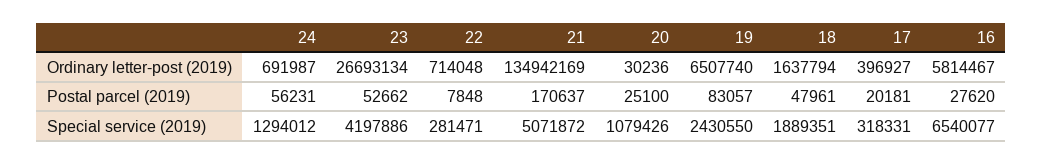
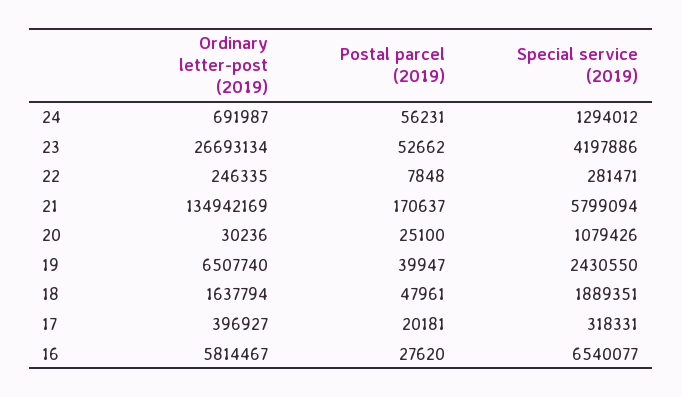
  {
    "24": {
      "Ordinary letter-post (2019)": 691987,
      "Postal parcel (2019)": 56231,
      "Special service (2019)": 1294012
    },
    "23": {
      "Ordinary letter-post (2019)": 26693134,
      "Postal parcel (2019)": 52662,
      "Special service (2019)": 4197886
    },
    "22": {
-     "Ordinary letter-post (2019)": 714048,
+     "Ordinary letter-post (2019)": 246335,
      "Postal parcel (2019)": 7848,
      "Special service (2019)": 281471
    },
    "21": {
      "Ordinary letter-post (2019)": 134942169,
      "Postal parcel (2019)": 170637,
-     "Special service (2019)": 5071872
+     "Special service (2019)": 5799094
    },
    "20": {
      "Ordinary letter-post (2019)": 30236,
      "Postal parcel (2019)": 25100,
      "Special service (2019)": 1079426
    },
    "19": {
      "Ordinary letter-post (2019)": 6507740,
-     "Postal parcel (2019)": 83057,
+     "Postal parcel (2019)": 39947,
      "Special service (2019)": 2430550
    },
    "18": {
      "Ordinary letter-post (2019)": 1637794,
      "Postal parcel (2019)": 47961,
      "Special service (2019)": 1889351
    },
    "17": {
      "Ordinary letter-post (2019)": 396927,
      "Postal parcel (2019)": 20181,
      "Special service (2019)": 318331
    },
    "16": {
      "Ordinary letter-post (2019)": 5814467,
      "Postal parcel (2019)": 27620,
      "Special service (2019)": 6540077
    }
  }

